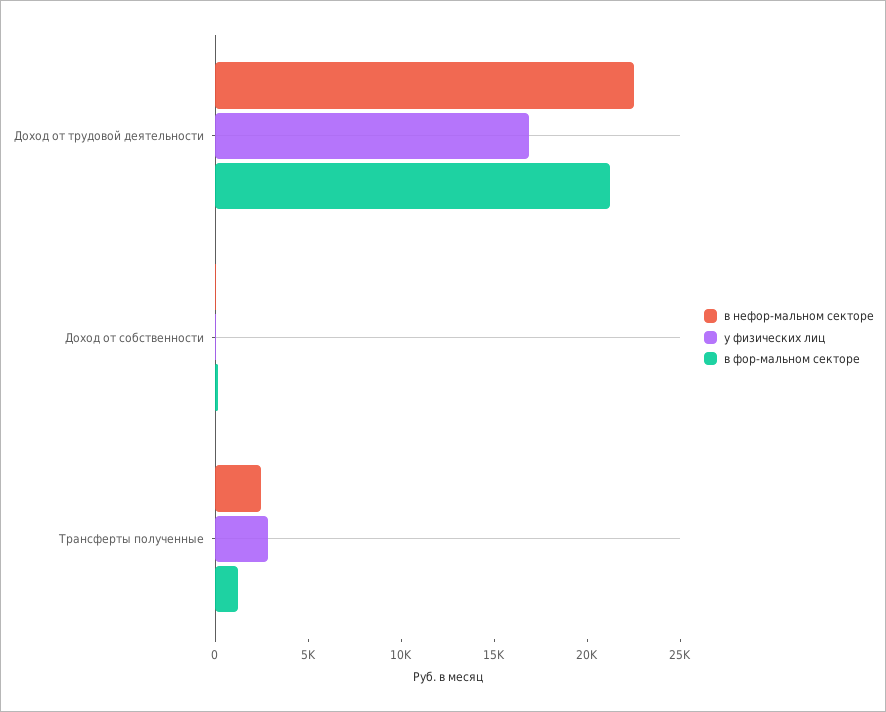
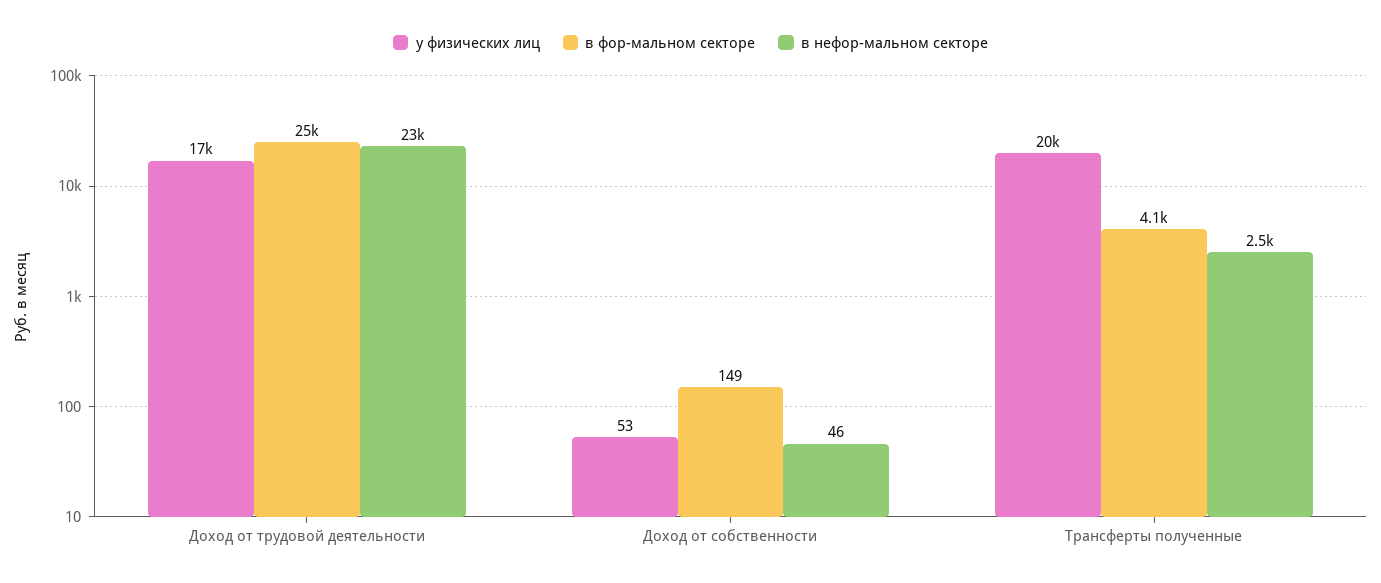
  {
    "в нефор-мальном секторе": {
      "Доход от трудовой деятельности": 23000,
      "Доход от собственности": 46,
      "Трансферты полученные": 2500
    },
    "у физических лиц": {
      "Доход от трудовой деятельности": 17000,
      "Доход от собственности": 53,
-     "Трансферты полученные": 3000
+     "Трансферты полученные": 20000
    },
    "в фор-мальном секторе": {
-     "Доход от трудовой деятельности": 21000,
+     "Доход от трудовой деятельности": 25000,
      "Доход от собственности": 149,
-     "Трансферты полученные": 1000
+     "Трансферты полученные": 4100
    }
  }

